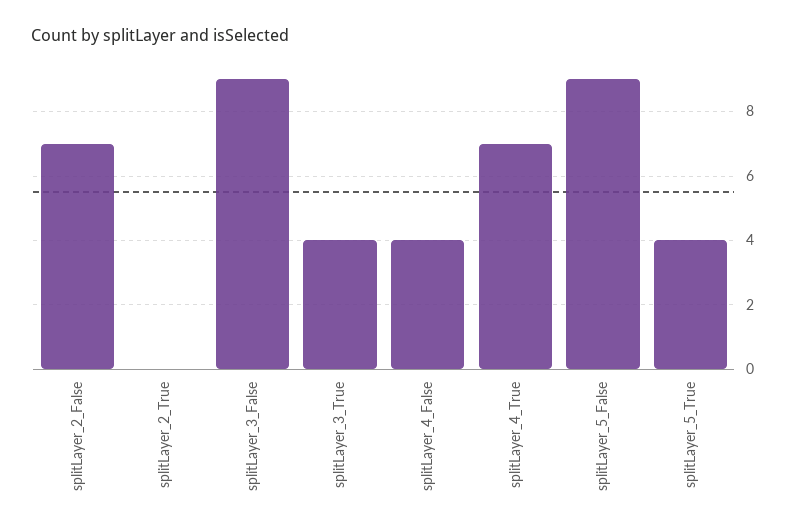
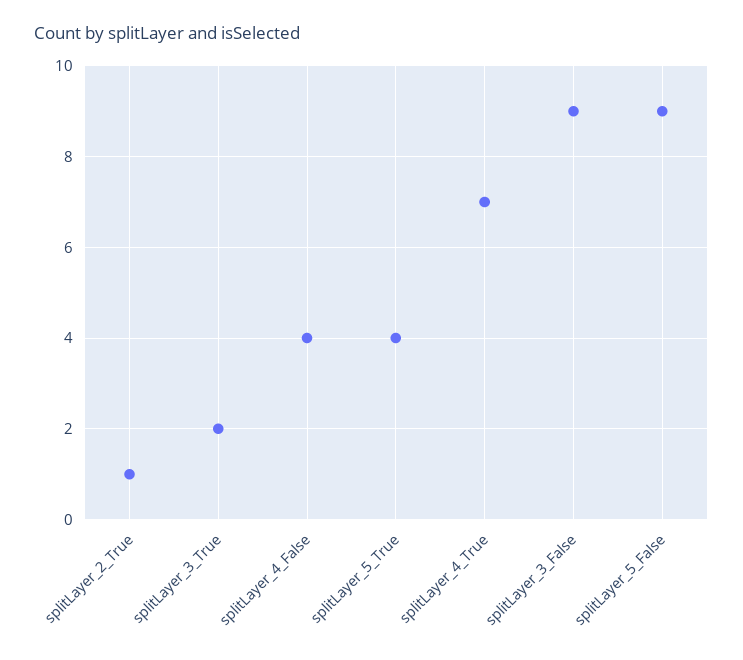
  {
-   "splitLayer_2_False": 7,
-   "splitLayer_2_True": 0,
+   "splitLayer_2_True": 1,
    "splitLayer_3_False": 9,
-   "splitLayer_3_True": 4,
+   "splitLayer_3_True": 2,
    "splitLayer_4_False": 4,
    "splitLayer_4_True": 7,
    "splitLayer_5_False": 9,
    "splitLayer_5_True": 4
  }

